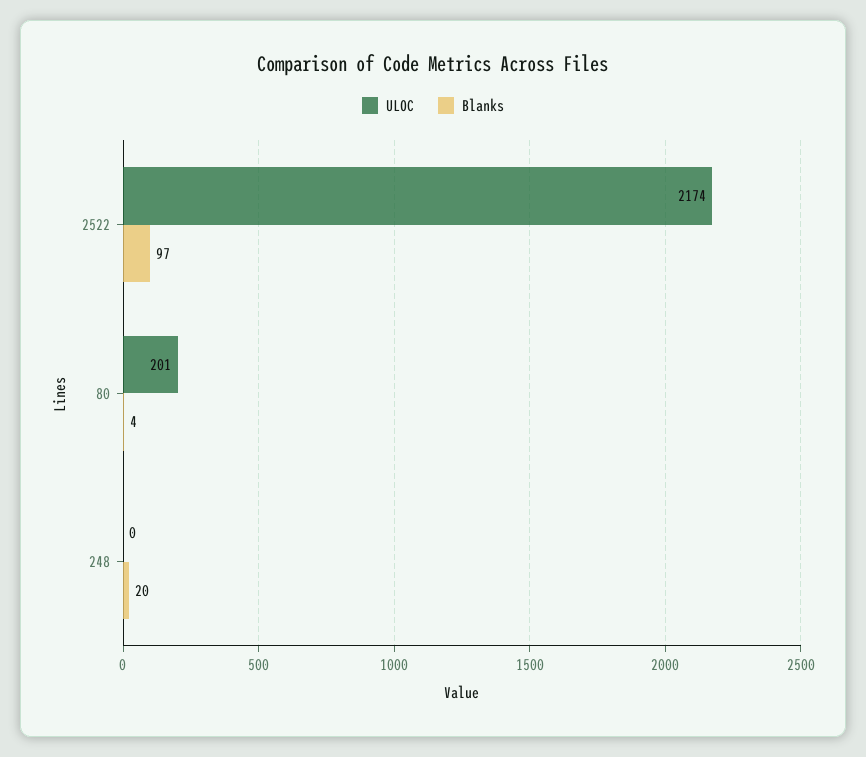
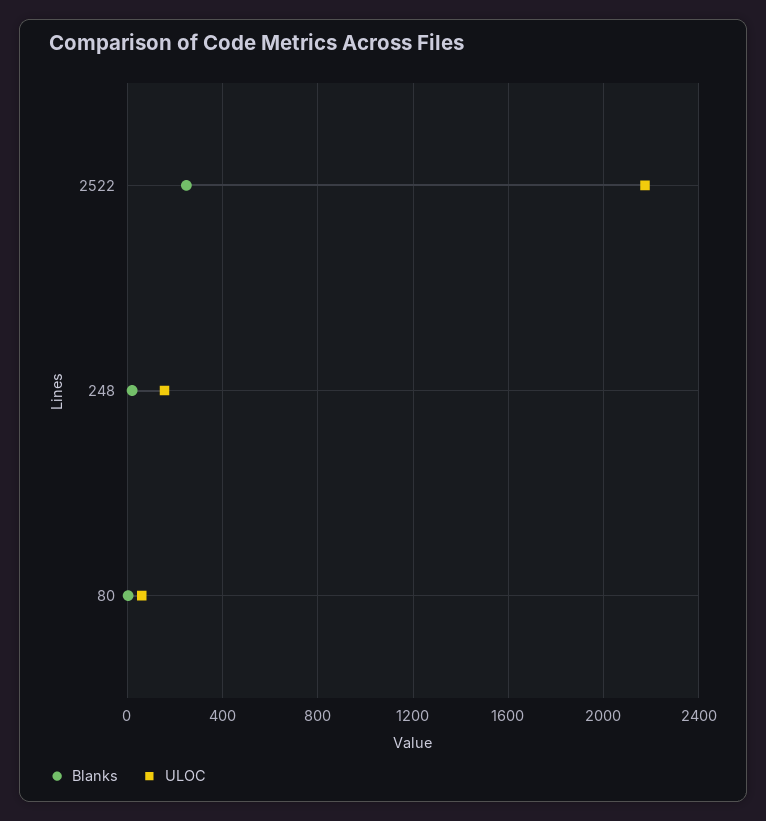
  {
    "ULOC": {
      "2522": 2174,
-     "80": 201,
+     "80": 50,
-     "248": 0
+     "248": 150
    },
    "Blanks": {
-     "2522": 97,
+     "2522": 250,
      "80": 4,
      "248": 20
    }
  }

